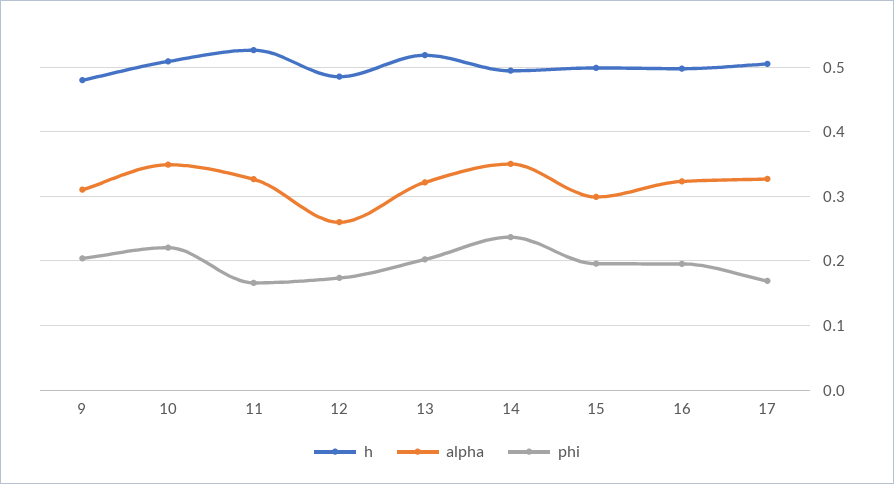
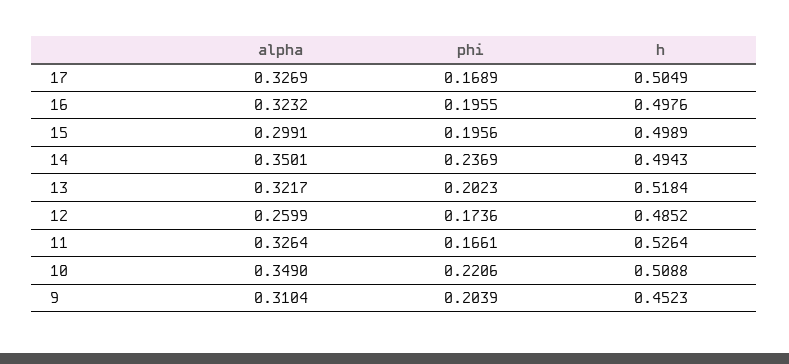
  {
    "h": {
-     "9": 0.48,
+     "9": 0.4523,
      "10": 0.5088,
      "11": 0.5264,
      "12": 0.4852,
      "13": 0.5184,
      "14": 0.4943,
      "15": 0.4989,
      "16": 0.4976,
      "17": 0.5049
    },
    "alpha": {
      "9": 0.3104,
      "10": 0.349,
      "11": 0.3264,
      "12": 0.2599,
      "13": 0.3217,
      "14": 0.3501,
      "15": 0.2991,
      "16": 0.3232,
      "17": 0.3269
    },
    "phi": {
      "9": 0.2039,
      "10": 0.2206,
      "11": 0.1661,
      "12": 0.1736,
      "13": 0.2023,
      "14": 0.2369,
      "15": 0.1956,
      "16": 0.1955,
      "17": 0.1689
    }
  }

